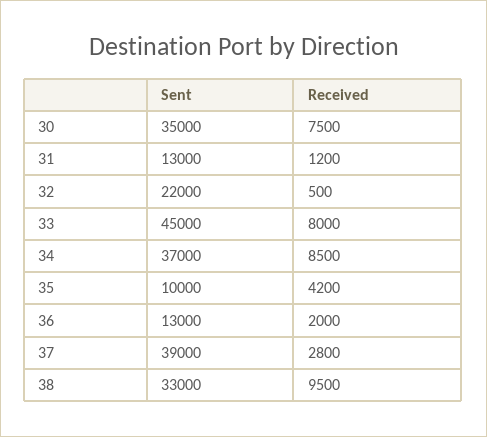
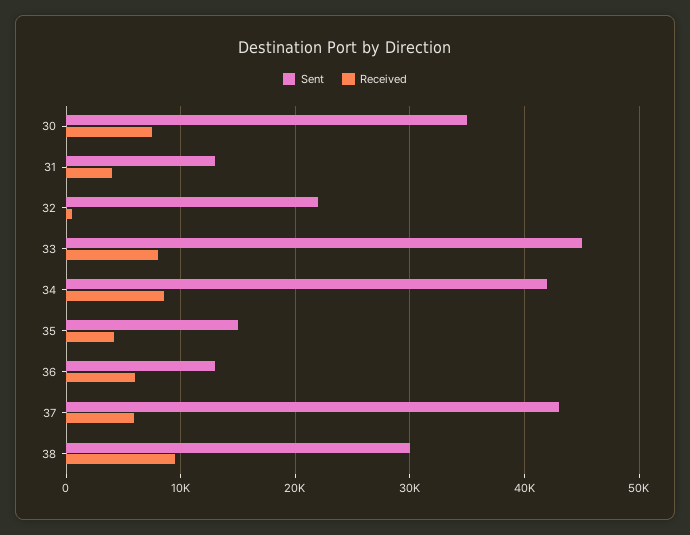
  {
    "Sent": {
      "30": 35000,
      "31": 13000,
      "32": 22000,
      "33": 45000,
-     "34": 37000,
+     "34": 42000,
-     "35": 10000,
+     "35": 15000,
      "36": 13000,
-     "37": 39000,
+     "37": 43000,
-     "38": 33000
+     "38": 30000
    },
    "Received": {
      "30": 7500,
-     "31": 1200,
+     "31": 4000,
      "32": 500,
      "33": 8000,
      "34": 8500,
      "35": 4200,
-     "36": 2000,
+     "36": 6000,
-     "37": 2800,
+     "37": 6000,
      "38": 9500
    }
  }

